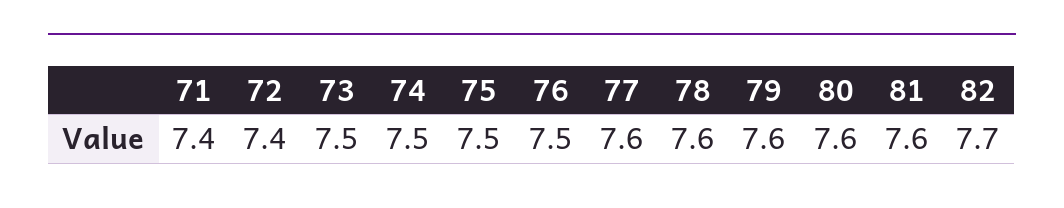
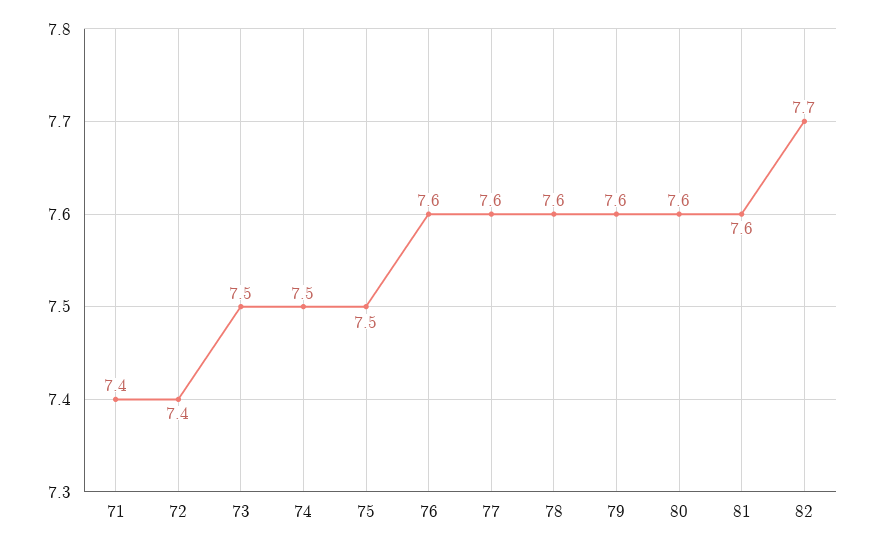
  {
    "71": 7.4,
    "72": 7.4,
    "73": 7.5,
    "74": 7.5,
    "75": 7.5,
-   "76": 7.5,
+   "76": 7.6,
    "77": 7.6,
    "78": 7.6,
    "79": 7.6,
    "80": 7.6,
    "81": 7.6,
    "82": 7.7
  }

